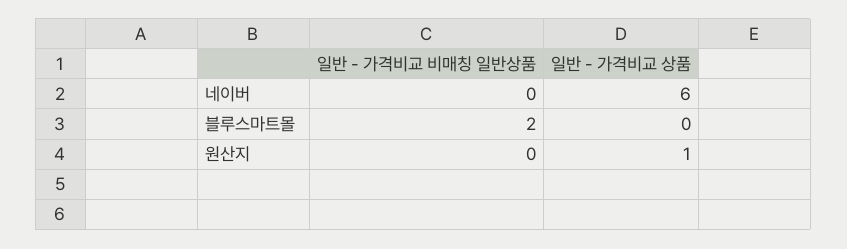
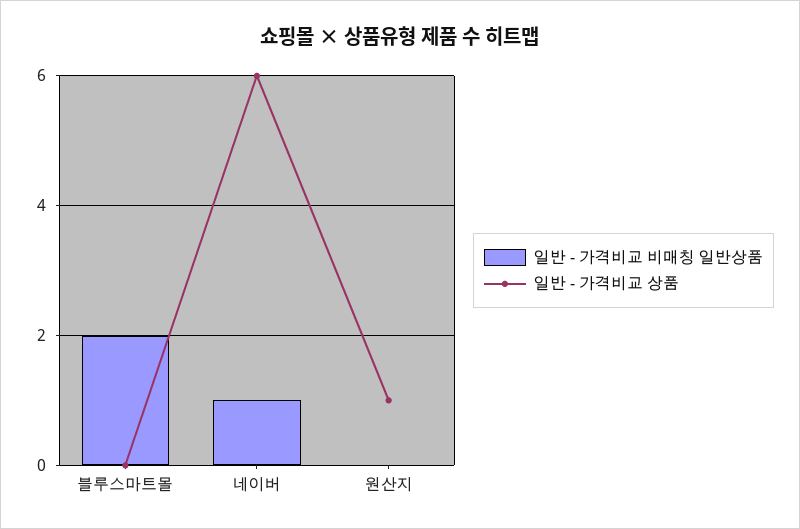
  {
    "일반 - 가격비교 비매칭 일반상품": {
-     "네이버": 0,
+     "네이버": 1,
      "블루스마트몰": 2,
      "원산지": 0
    },
    "일반 - 가격비교 상품": {
      "네이버": 6,
      "블루스마트몰": 0,
      "원산지": 1
    }
  }

